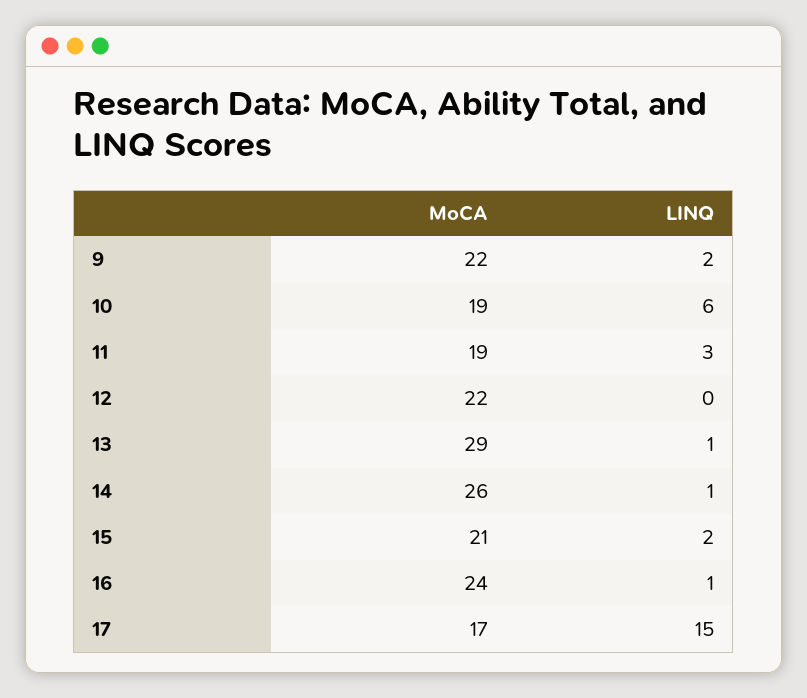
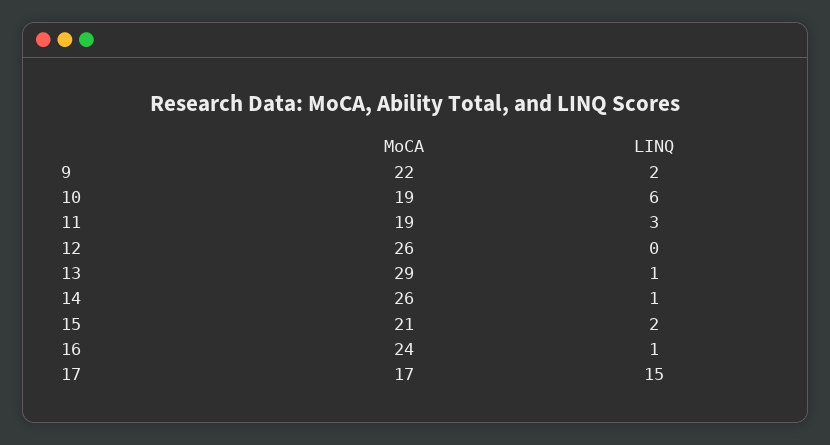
  {
    "MoCA": {
      "9": 22,
      "10": 19,
      "11": 19,
-     "12": 22,
+     "12": 26,
      "13": 29,
      "14": 26,
      "15": 21,
      "16": 24,
      "17": 17
    },
    "LINQ": {
      "9": 2,
      "10": 6,
      "11": 3,
      "12": 0,
      "13": 1,
      "14": 1,
      "15": 2,
      "16": 1,
      "17": 15
    }
  }

